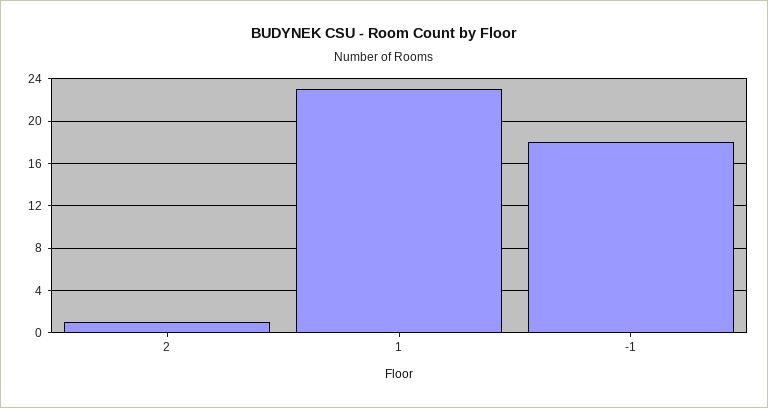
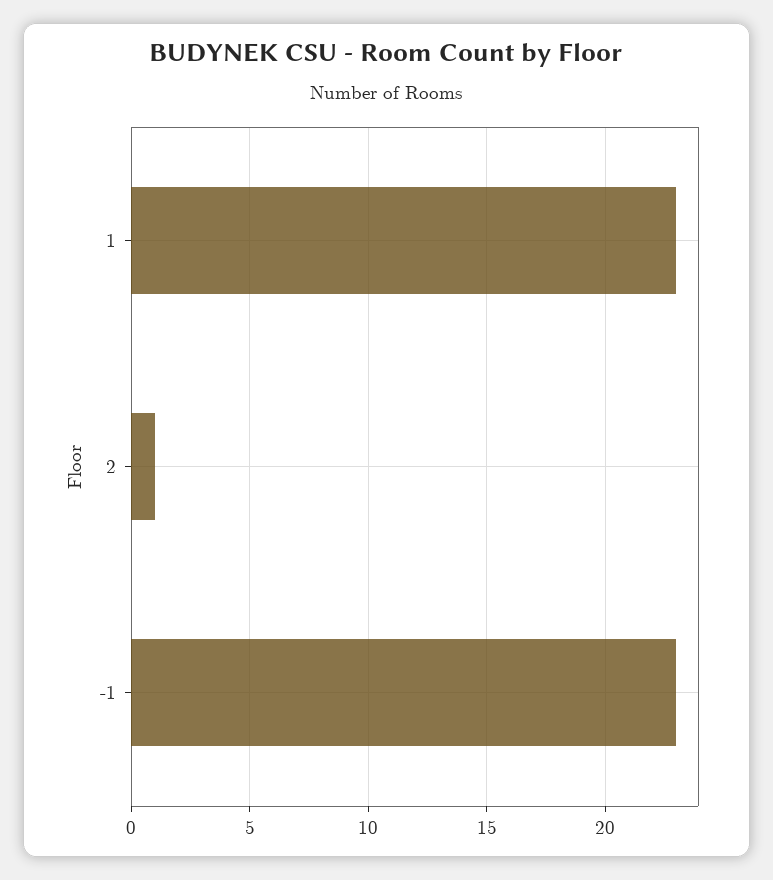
  {
    "2": 1,
    "1": 23,
-   "-1": 18
+   "-1": 23
  }

